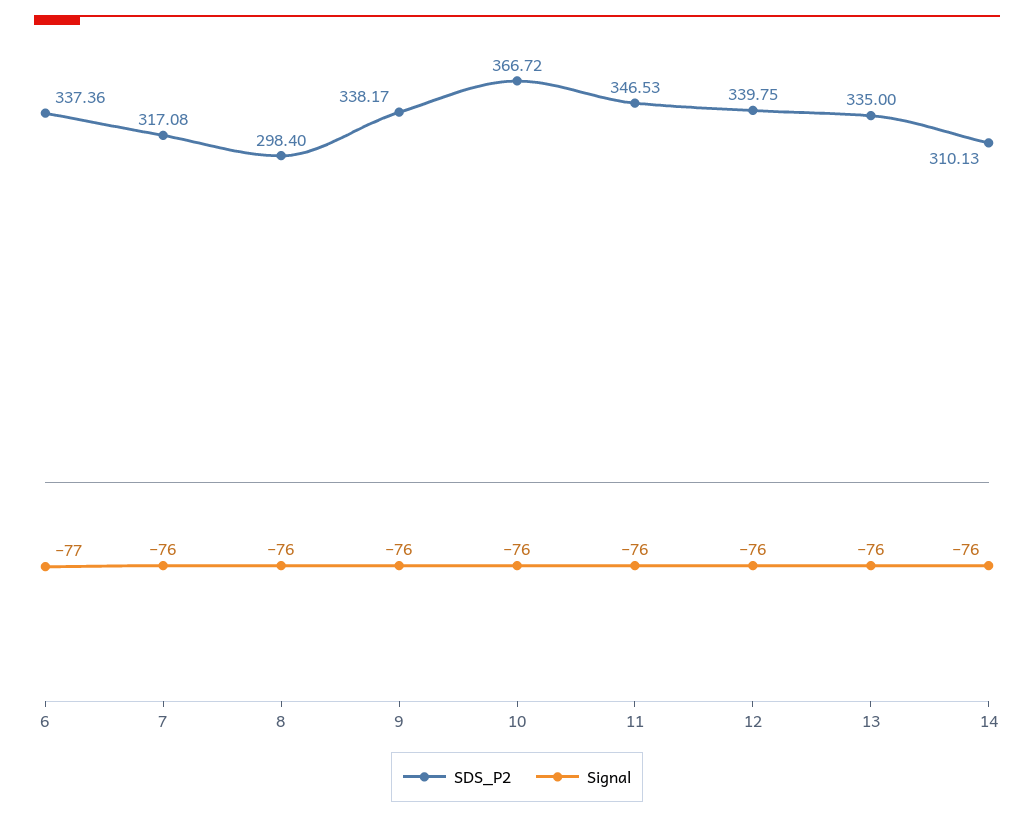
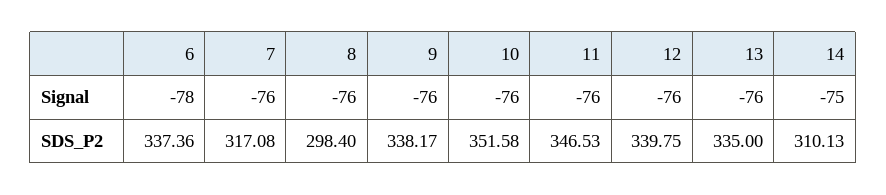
  {
    "SDS_P2": {
      "6": 337.36,
      "7": 317.08,
      "8": 298.4,
      "9": 338.17,
-     "10": 366.72,
+     "10": 351.58,
      "11": 346.53,
      "12": 339.75,
      "13": 335,
      "14": 310.13
    },
    "Signal": {
-     "6": -77,
+     "6": -78,
      "7": -76,
      "8": -76,
      "9": -76,
      "10": -76,
      "11": -76,
      "12": -76,
      "13": -76,
-     "14": -76
+     "14": -75
    }
  }

